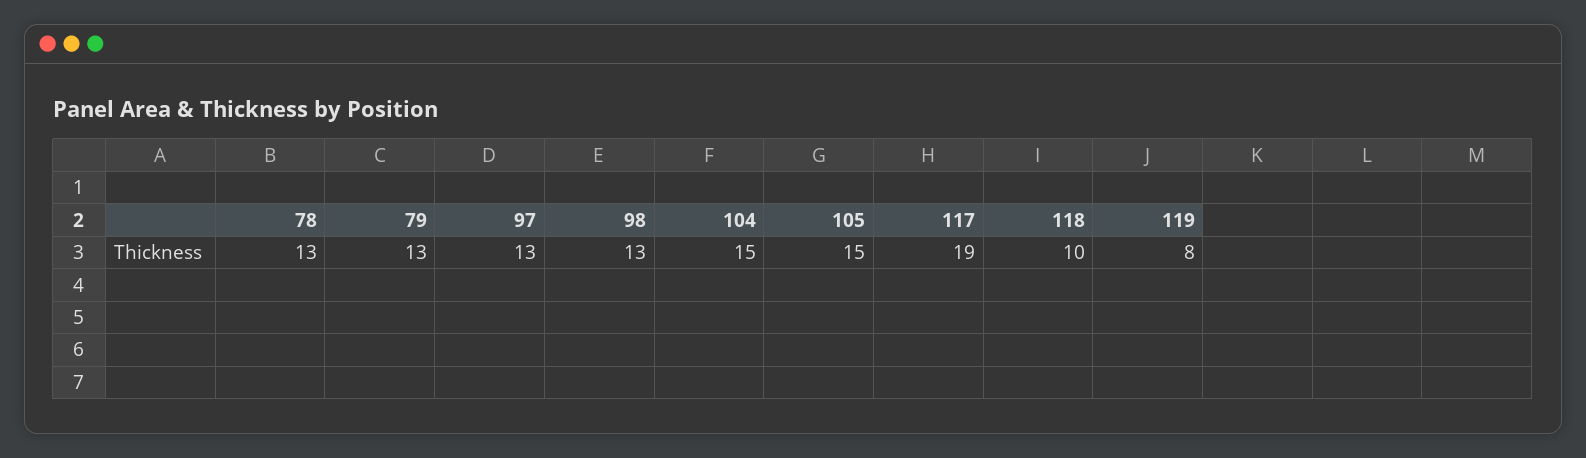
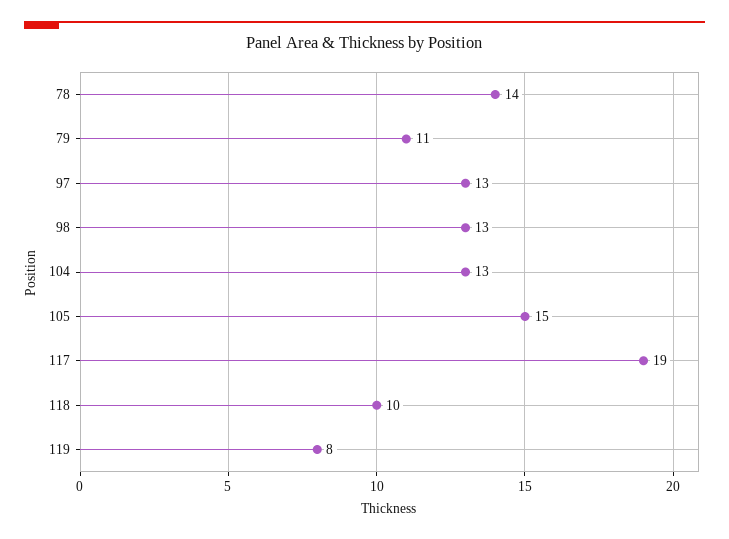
  {
-   "78": 13,
+   "78": 14,
-   "79": 13,
+   "79": 11,
    "97": 13,
    "98": 13,
-   "104": 15,
+   "104": 13,
    "105": 15,
    "117": 19,
    "118": 10,
    "119": 8
  }

